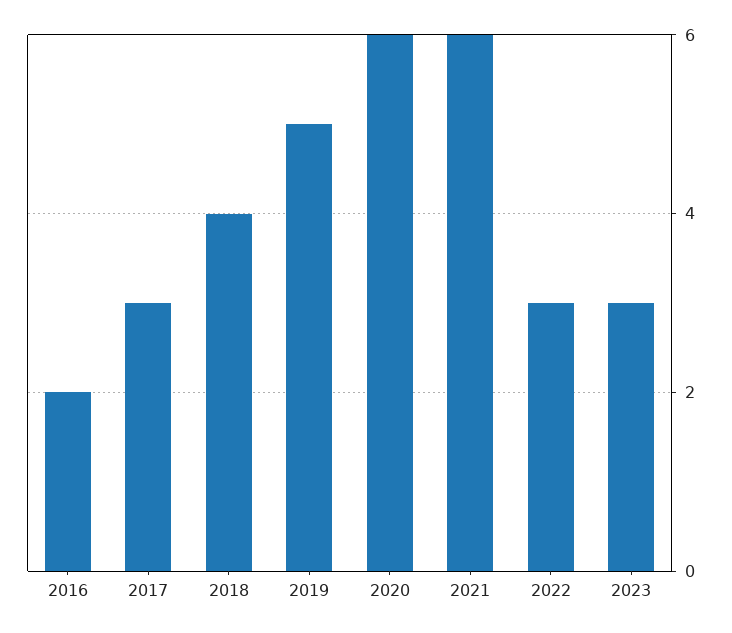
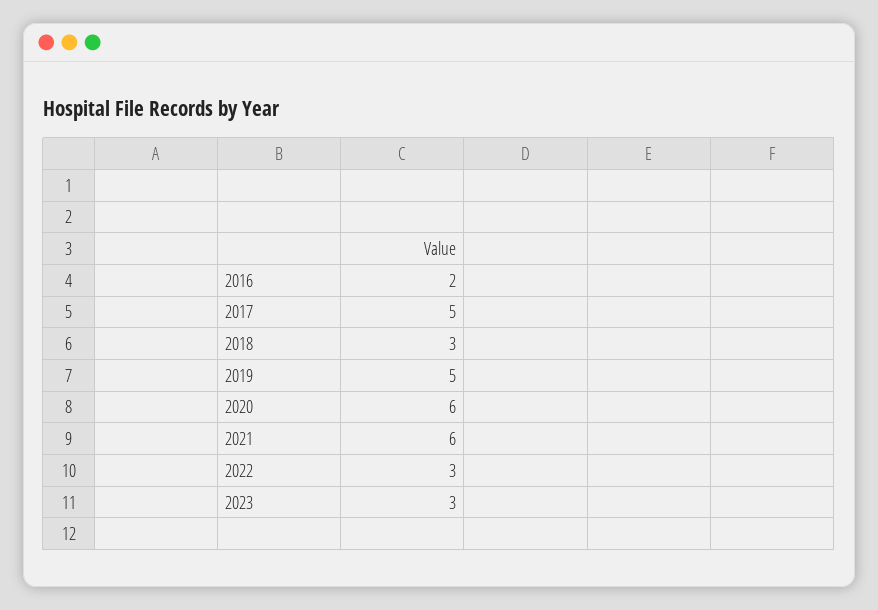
  {
    "2016": 2,
-   "2017": 3,
+   "2017": 5,
-   "2018": 4,
+   "2018": 3,
    "2019": 5,
    "2020": 6,
    "2021": 6,
    "2022": 3,
    "2023": 3
  }

